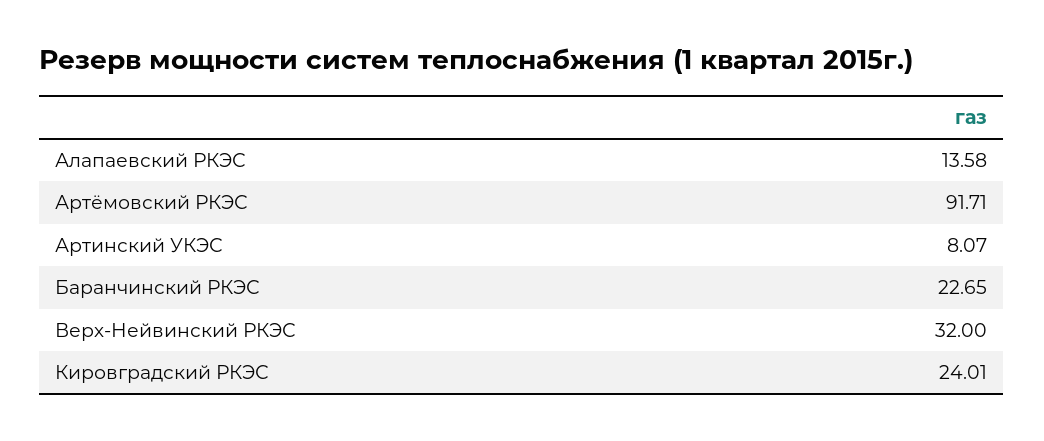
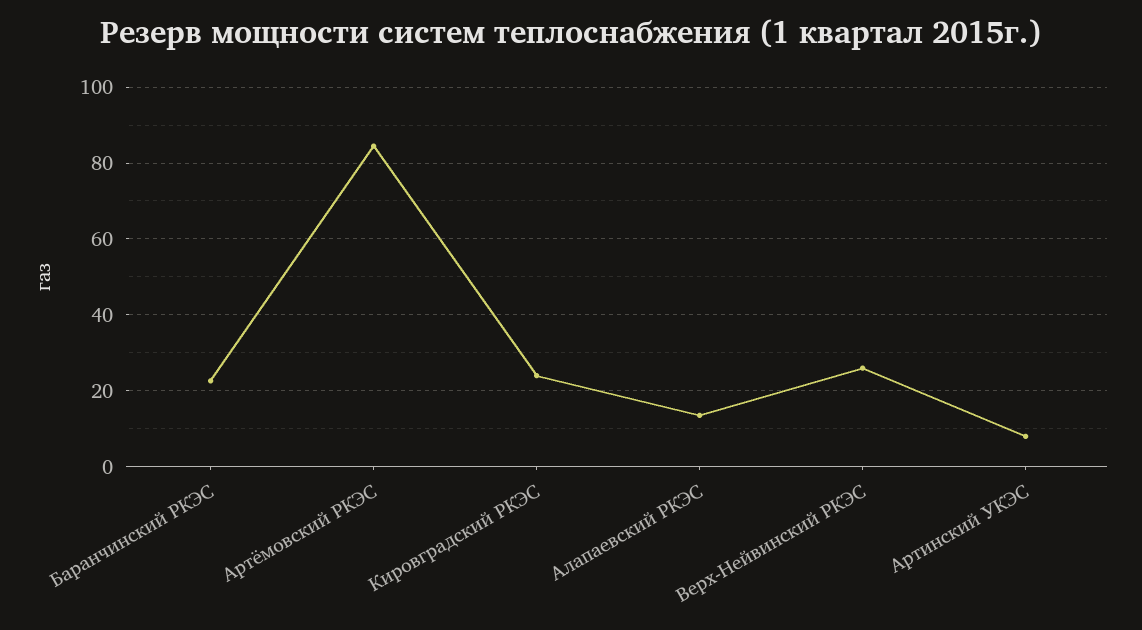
  {
    "Алапаевский РКЭС": 13.58,
-   "Артёмовский РКЭС": 91.71,
+   "Артёмовский РКЭС": 84,
    "Артинский УКЭС": 8.07,
    "Баранчинский РКЭС": 22.65,
-   "Верх-Нейвинский РКЭС": 32,
+   "Верх-Нейвинский РКЭС": 26,
    "Кировградский РКЭС": 24.01
  }

